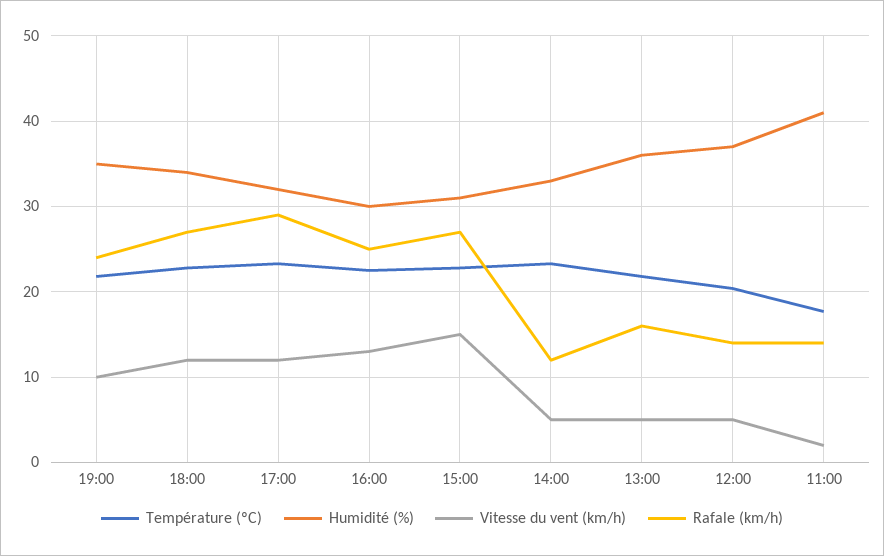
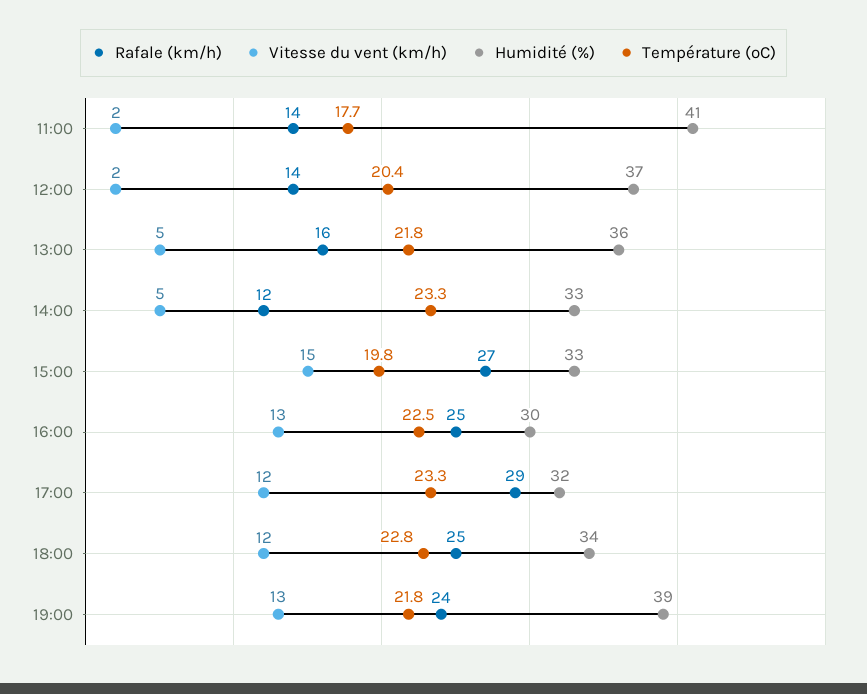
  {
    "Température (ºC)": {
      "19:00": 21.8,
      "18:00": 22.8,
      "17:00": 23.3,
      "16:00": 22.5,
-     "15:00": 23,
+     "15:00": 19.8,
      "14:00": 23.3,
      "13:00": 21.8,
      "12:00": 20.4,
      "11:00": 17.7
    },
    "Humidité (%)": {
-     "19:00": 35,
+     "19:00": 39,
      "18:00": 34,
      "17:00": 32,
      "16:00": 30,
-     "15:00": 31,
+     "15:00": 33,
      "14:00": 33,
      "13:00": 36,
      "12:00": 37,
      "11:00": 41
    },
    "Vitesse du vent (km/h)": {
-     "19:00": 10,
+     "19:00": 13,
      "18:00": 12,
      "17:00": 12,
      "16:00": 13,
      "15:00": 15,
      "14:00": 5,
      "13:00": 5,
-     "12:00": 5,
+     "12:00": 2,
      "11:00": 2
    },
    "Rafale (km/h)": {
      "19:00": 24,
-     "18:00": 27,
+     "18:00": 25,
      "17:00": 29,
      "16:00": 25,
      "15:00": 27,
      "14:00": 12,
      "13:00": 16,
      "12:00": 14,
      "11:00": 14
    }
  }

